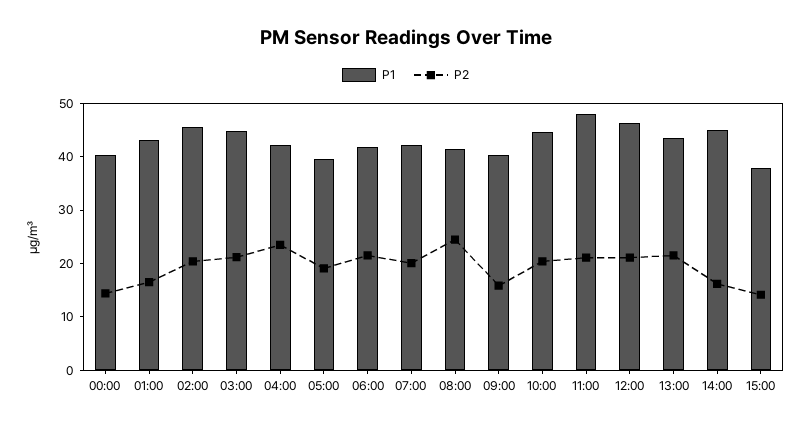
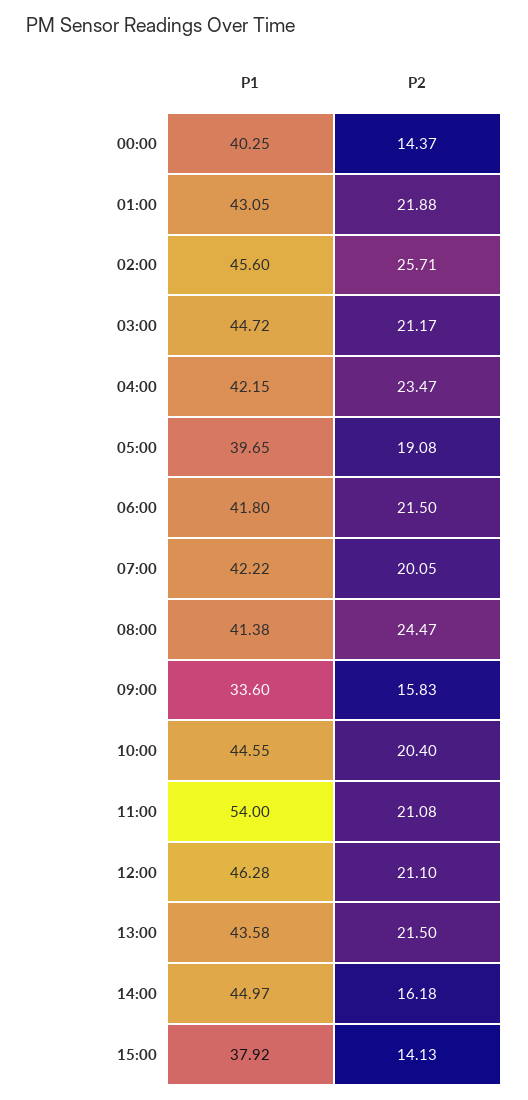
  {
    "P1": {
      "00:00": 40.25,
      "01:00": 43.05,
      "02:00": 45.6,
      "03:00": 44.72,
      "04:00": 42.15,
      "05:00": 39.65,
      "06:00": 41.8,
      "07:00": 42.22,
      "08:00": 41.38,
-     "09:00": 40,
+     "09:00": 33.6,
      "10:00": 44.55,
-     "11:00": 48,
+     "11:00": 54,
      "12:00": 46.28,
      "13:00": 43.58,
      "14:00": 44.97,
      "15:00": 37.92
    },
    "P2": {
      "00:00": 14.37,
-     "01:00": 16,
+     "01:00": 21.88,
-     "02:00": 20,
+     "02:00": 25.71,
      "03:00": 21.17,
      "04:00": 23.47,
      "05:00": 19.08,
      "06:00": 21.5,
      "07:00": 20.05,
      "08:00": 24.47,
      "09:00": 15.83,
      "10:00": 20.4,
      "11:00": 21.08,
      "12:00": 21.1,
      "13:00": 21.5,
      "14:00": 16.18,
      "15:00": 14.13
    }
  }

